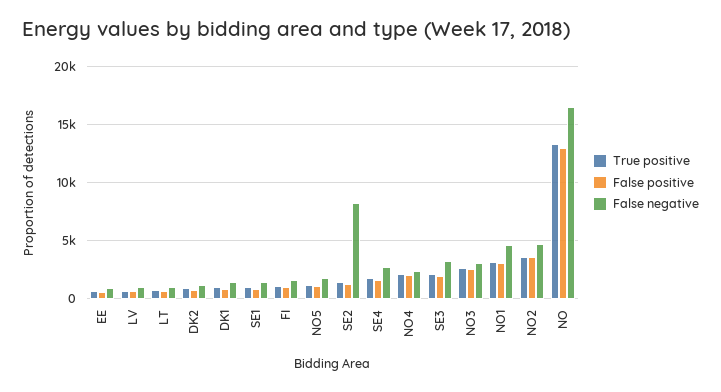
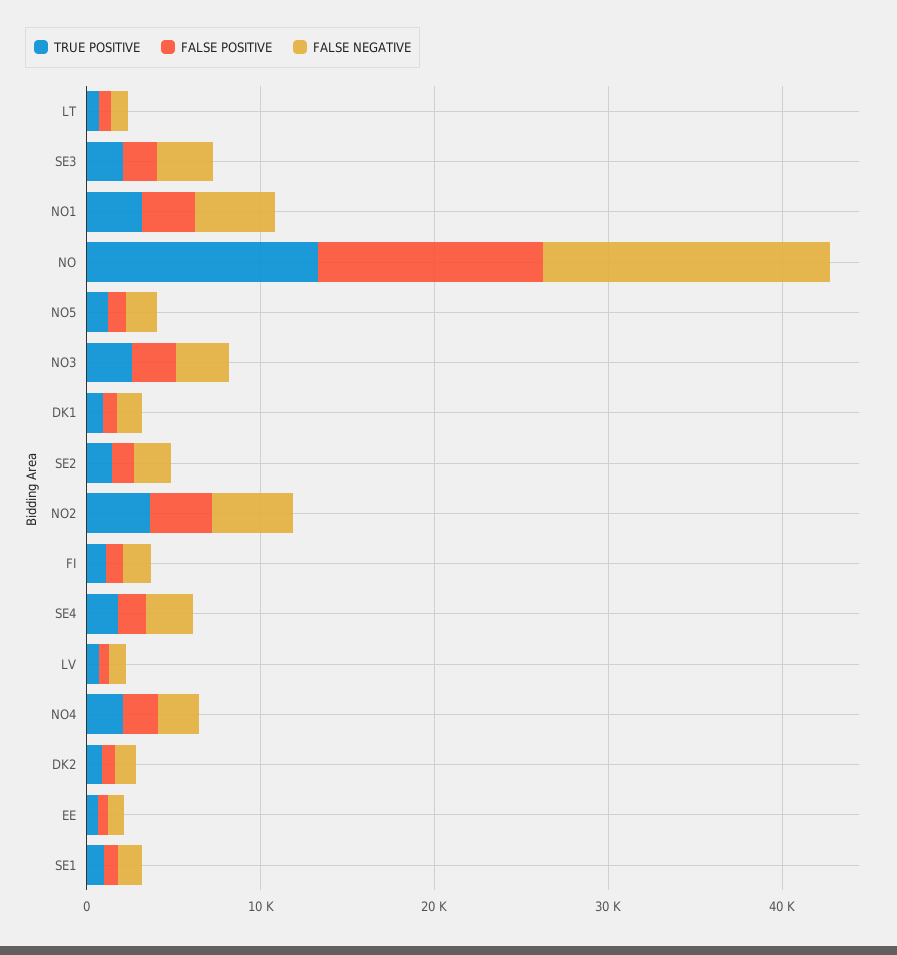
  {
    "True positive": {
      "EE": 1000,
      "LV": 1000,
      "LT": 1000,
      "DK2": 1000,
      "DK1": 1000,
      "SE1": 1000,
      "FI": 1000,
      "NO5": 1000,
      "SE2": 1000,
      "SE4": 2000,
      "NO4": 2000,
      "SE3": 2000,
      "NO3": 3000,
      "NO1": 3000,
      "NO2": 4000,
      "NO": 13000
    },
    "False positive": {
      "EE": 1000,
      "LV": 1000,
      "LT": 1000,
      "DK2": 1000,
      "DK1": 1000,
      "SE1": 1000,
      "FI": 1000,
      "NO5": 1000,
      "SE2": 1000,
      "SE4": 2000,
      "NO4": 2000,
      "SE3": 2000,
      "NO3": 3000,
      "NO1": 3000,
      "NO2": 4000,
      "NO": 13000
    },
    "False negative": {
      "EE": 1000,
      "LV": 1000,
      "LT": 1000,
      "DK2": 1000,
      "DK1": 1000,
      "SE1": 1000,
      "FI": 2000,
      "NO5": 2000,
-     "SE2": 8000,
+     "SE2": 2000,
      "SE4": 3000,
      "NO4": 2000,
      "SE3": 3000,
      "NO3": 3000,
      "NO1": 5000,
      "NO2": 5000,
      "NO": 16000
    }
  }

